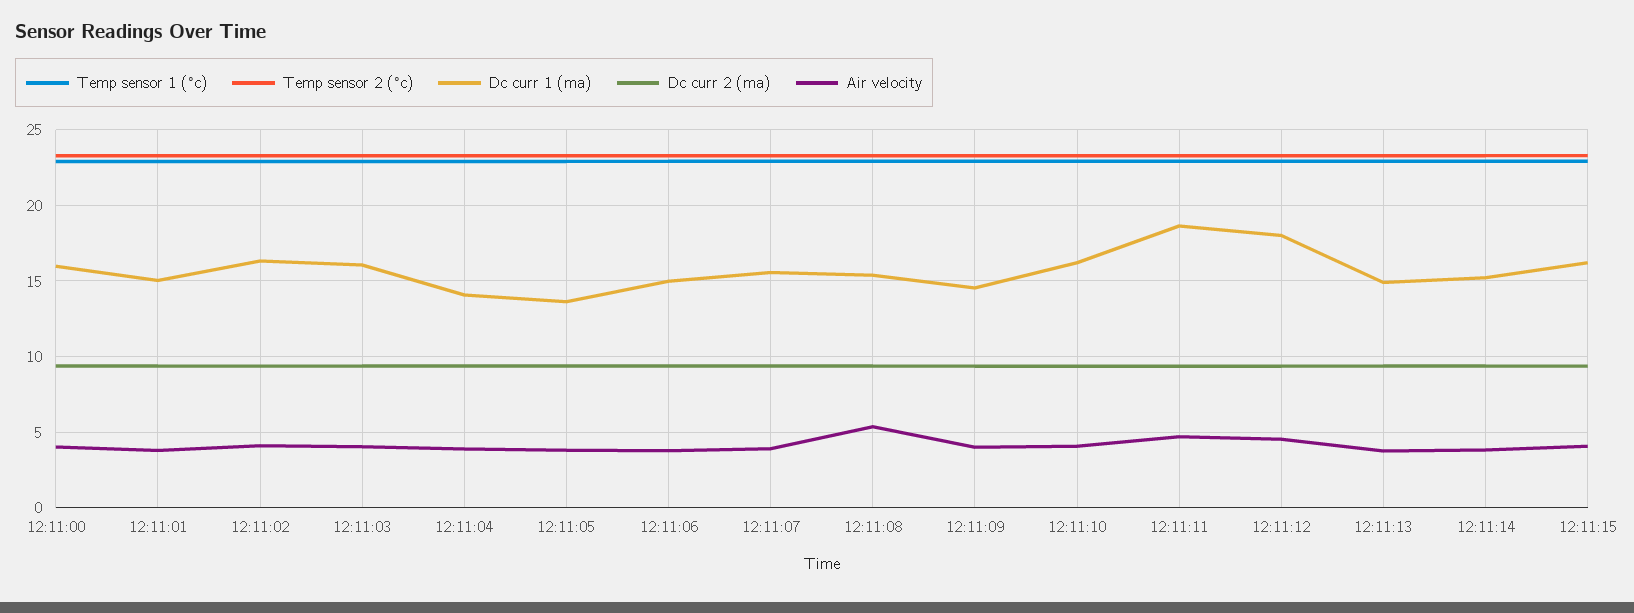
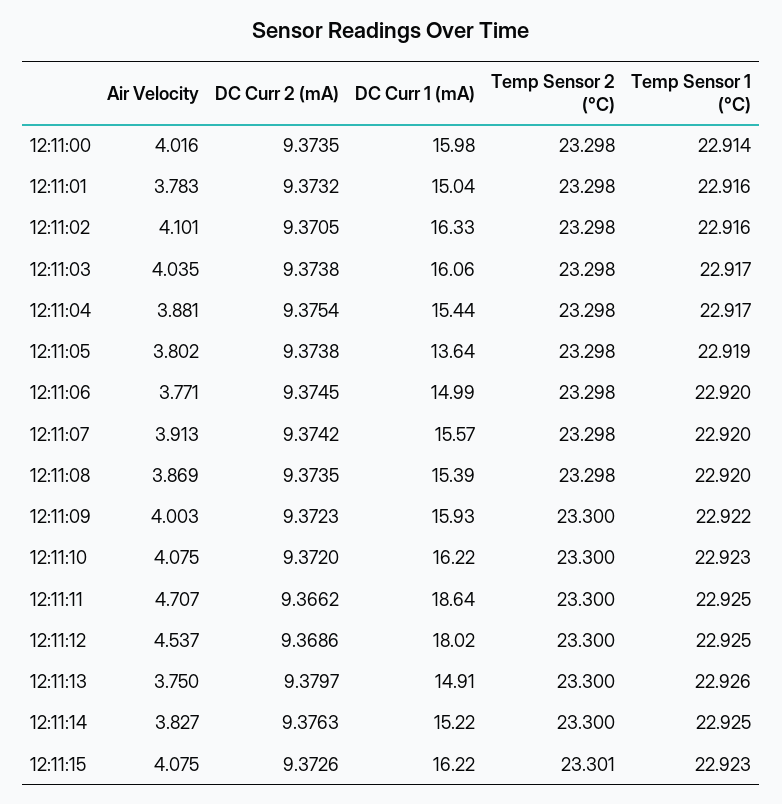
  {
    "Temp sensor 1 (°c)": {
      "12:11:00": 22.914,
      "12:11:01": 22.916,
      "12:11:02": 22.916,
      "12:11:03": 22.917,
      "12:11:04": 22.917,
      "12:11:05": 22.919,
      "12:11:06": 22.92,
      "12:11:07": 22.92,
      "12:11:08": 22.92,
      "12:11:09": 22.922,
      "12:11:10": 22.923,
      "12:11:11": 22.925,
      "12:11:12": 22.925,
      "12:11:13": 22.926,
      "12:11:14": 22.925,
      "12:11:15": 22.923
    },
    "Temp sensor 2 (°c)": {
      "12:11:00": 23.298,
      "12:11:01": 23.298,
      "12:11:02": 23.298,
      "12:11:03": 23.298,
      "12:11:04": 23.298,
      "12:11:05": 23.298,
      "12:11:06": 23.298,
      "12:11:07": 23.298,
      "12:11:08": 23.298,
      "12:11:09": 23.3,
      "12:11:10": 23.3,
      "12:11:11": 23.3,
      "12:11:12": 23.3,
      "12:11:13": 23.3,
      "12:11:14": 23.3,
      "12:11:15": 23.301
    },
    "Dc curr 1 (ma)": {
      "12:11:00": 15.98,
      "12:11:01": 15.04,
      "12:11:02": 16.33,
      "12:11:03": 16.06,
-     "12:11:04": 14,
+     "12:11:04": 15.44,
      "12:11:05": 13.64,
      "12:11:06": 14.99,
      "12:11:07": 15.57,
      "12:11:08": 15.39,
-     "12:11:09": 14.5,
+     "12:11:09": 15.93,
      "12:11:10": 16.22,
      "12:11:11": 18.64,
      "12:11:12": 18.02,
      "12:11:13": 14.91,
      "12:11:14": 15.22,
      "12:11:15": 16.22
    },
    "Dc curr 2 (ma)": {
      "12:11:00": 9.3735,
      "12:11:01": 9.3732,
      "12:11:02": 9.3705,
      "12:11:03": 9.3738,
      "12:11:04": 9.3754,
      "12:11:05": 9.3738,
      "12:11:06": 9.3745,
      "12:11:07": 9.3742,
      "12:11:08": 9.3735,
      "12:11:09": 9.3723,
      "12:11:10": 9.372,
      "12:11:11": 9.3662,
      "12:11:12": 9.3686,
      "12:11:13": 9.3797,
      "12:11:14": 9.3763,
      "12:11:15": 9.3726
    },
    "Air velocity": {
      "12:11:00": 4.016,
      "12:11:01": 3.783,
      "12:11:02": 4.101,
      "12:11:03": 4.035,
      "12:11:04": 3.881,
      "12:11:05": 3.802,
      "12:11:06": 3.771,
      "12:11:07": 3.913,
-     "12:11:08": 5.5,
+     "12:11:08": 3.869,
      "12:11:09": 4.003,
      "12:11:10": 4.075,
      "12:11:11": 4.707,
      "12:11:12": 4.537,
      "12:11:13": 3.75,
      "12:11:14": 3.827,
      "12:11:15": 4.075
    }
  }

